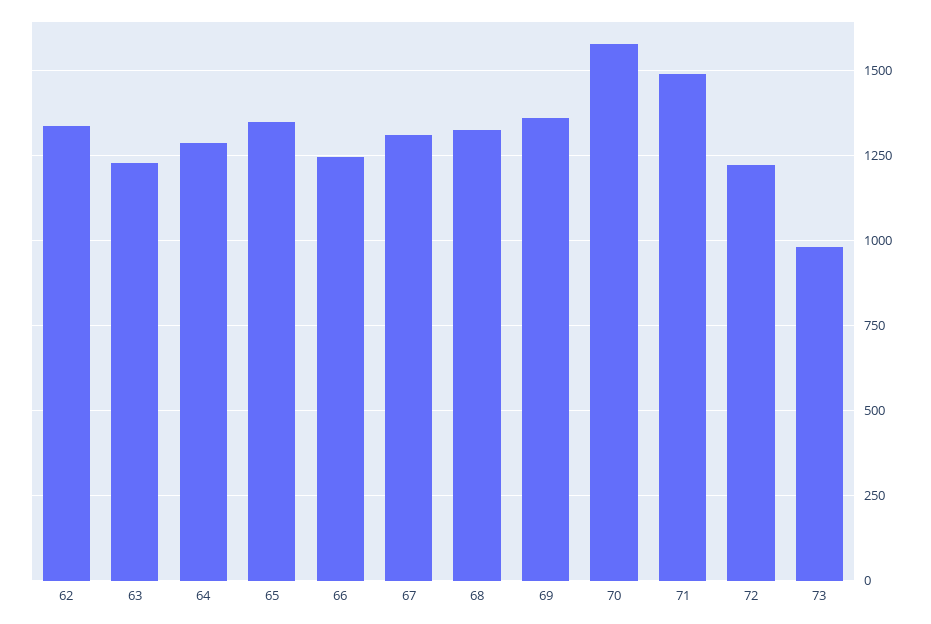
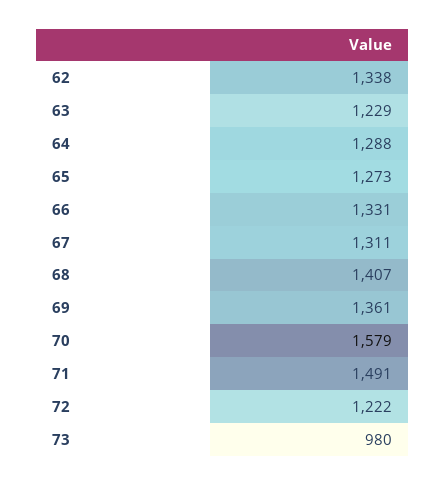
  {
    "62": 1338,
    "63": 1229,
    "64": 1288,
-   "65": 1350,
+   "65": 1273,
-   "66": 1250,
+   "66": 1331,
    "67": 1311,
-   "68": 1325,
+   "68": 1407,
    "69": 1361,
    "70": 1579,
    "71": 1491,
    "72": 1222,
    "73": 980
  }

